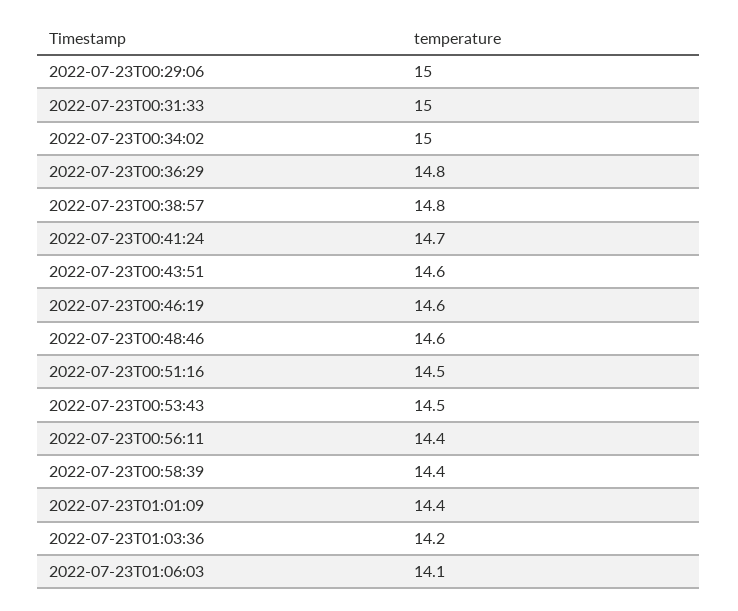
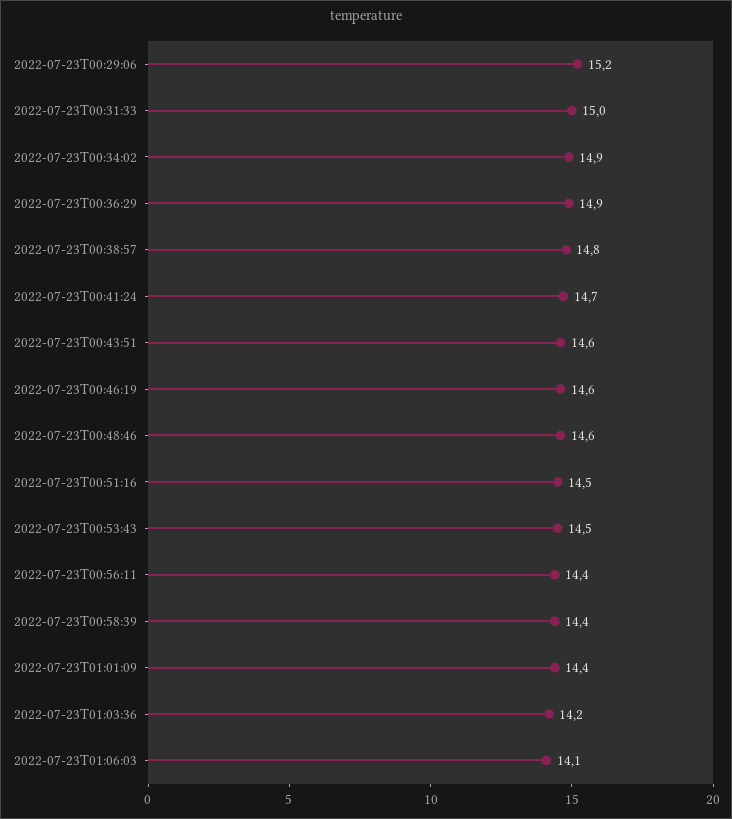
  {
-   "2022-07-23T00:29:06": 15,
+   "2022-07-23T00:29:06": 15.2,
    "2022-07-23T00:31:33": 15,
-   "2022-07-23T00:34:02": 15,
+   "2022-07-23T00:34:02": 14.9,
-   "2022-07-23T00:36:29": 14.8,
+   "2022-07-23T00:36:29": 14.9,
    "2022-07-23T00:38:57": 14.8,
    "2022-07-23T00:41:24": 14.7,
    "2022-07-23T00:43:51": 14.6,
    "2022-07-23T00:46:19": 14.6,
    "2022-07-23T00:48:46": 14.6,
    "2022-07-23T00:51:16": 14.5,
    "2022-07-23T00:53:43": 14.5,
    "2022-07-23T00:56:11": 14.4,
    "2022-07-23T00:58:39": 14.4,
    "2022-07-23T01:01:09": 14.4,
    "2022-07-23T01:03:36": 14.2,
    "2022-07-23T01:06:03": 14.1
  }

